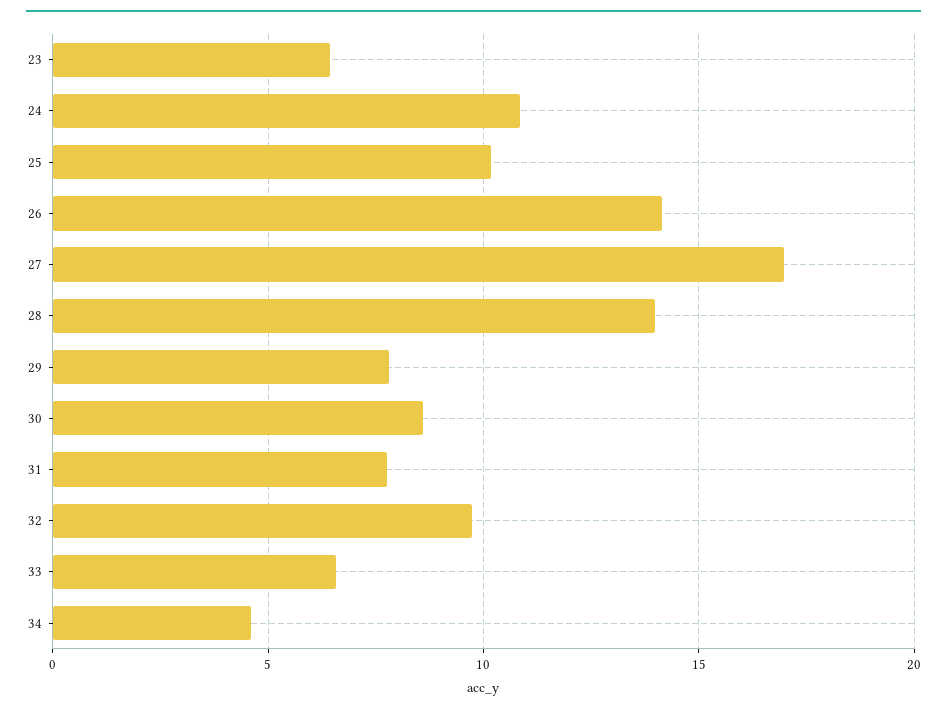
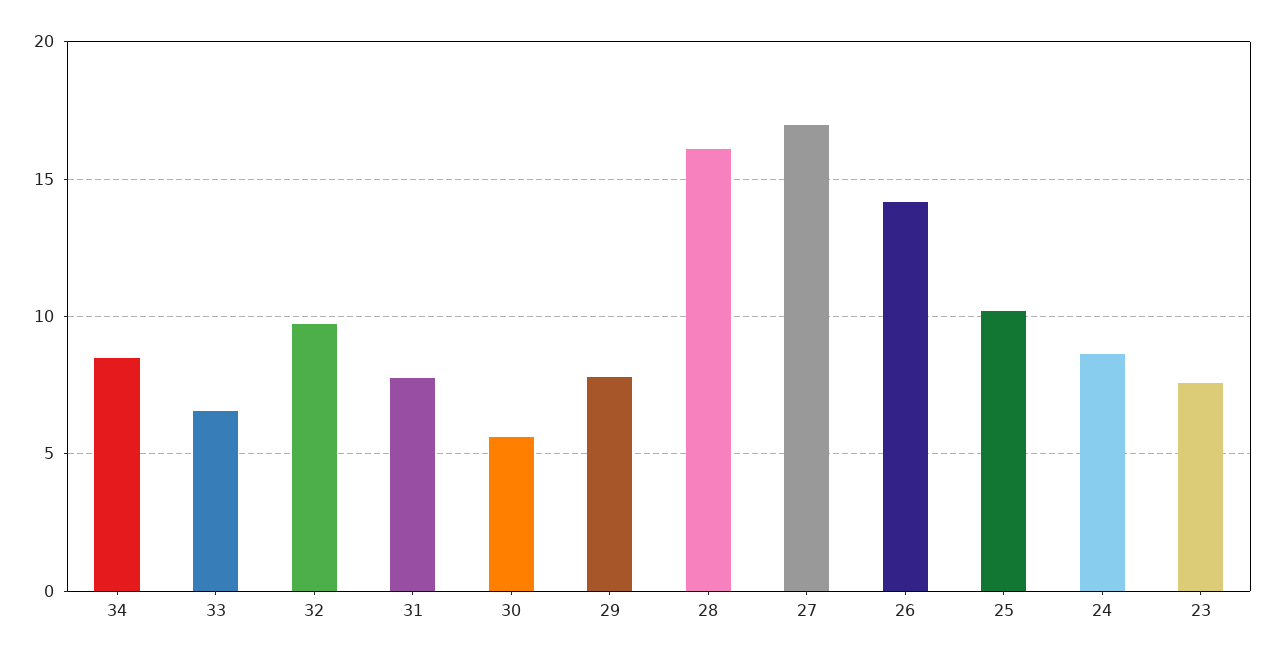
  {
-   "23": 6.5,
+   "23": 7.5,
-   "24": 11,
+   "24": 8.5,
    "25": 10,
    "26": 14,
    "27": 17,
-   "28": 14,
+   "28": 16,
    "29": 8,
-   "30": 8.5,
+   "30": 5.5,
    "31": 8,
    "32": 9.5,
    "33": 6.5,
-   "34": 4.5
+   "34": 8.5
  }

